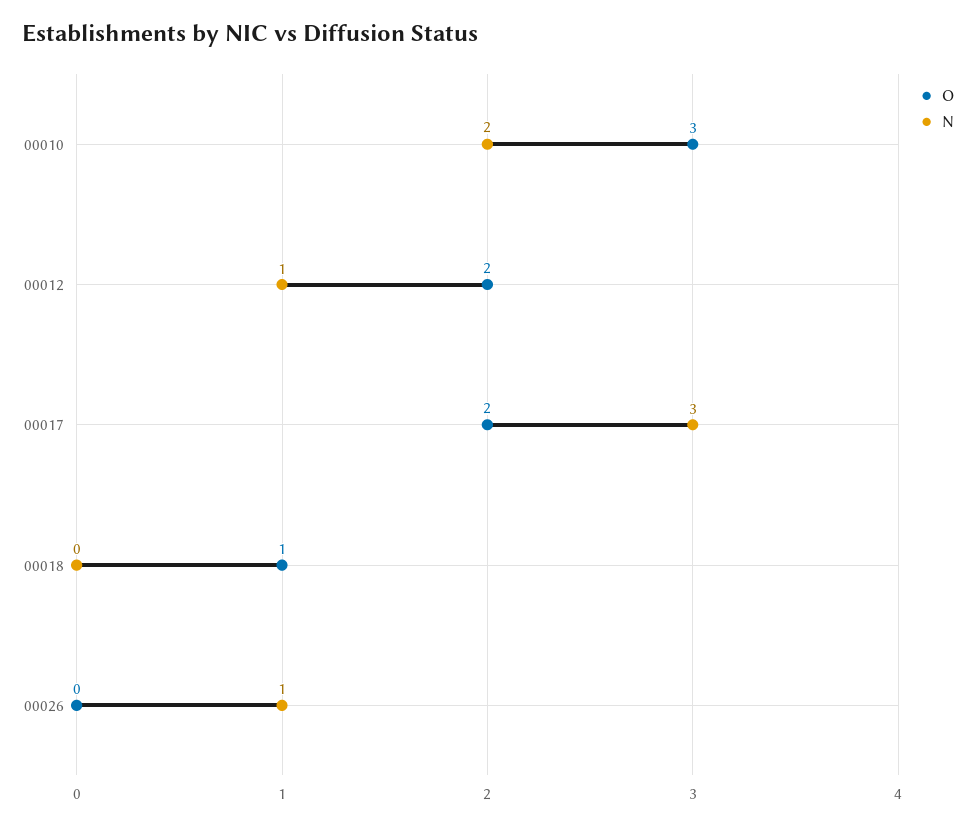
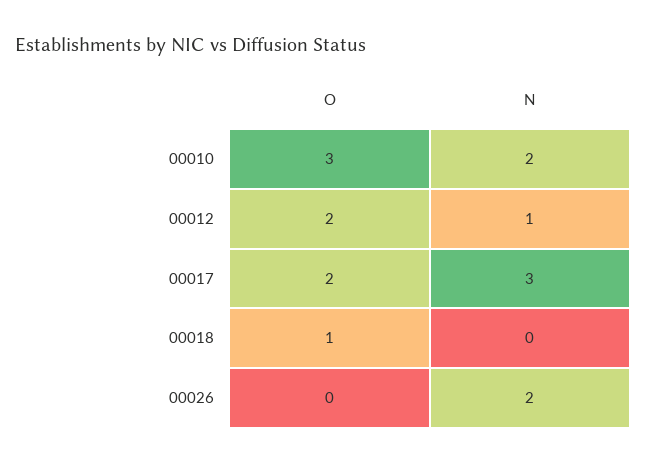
  {
    "O": {
      "00010": 3,
      "00012": 2,
      "00017": 2,
      "00018": 1,
      "00026": 0
    },
    "N": {
      "00010": 2,
      "00012": 1,
      "00017": 3,
      "00018": 0,
-     "00026": 1
+     "00026": 2
    }
  }

